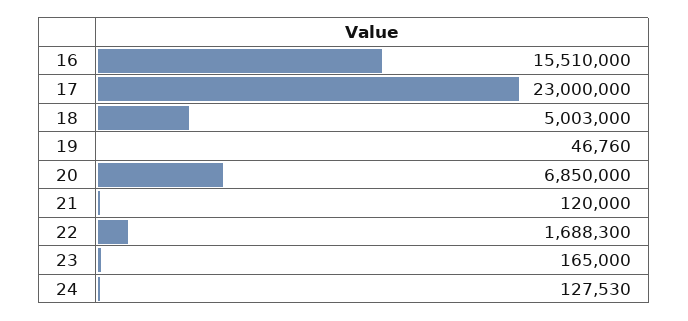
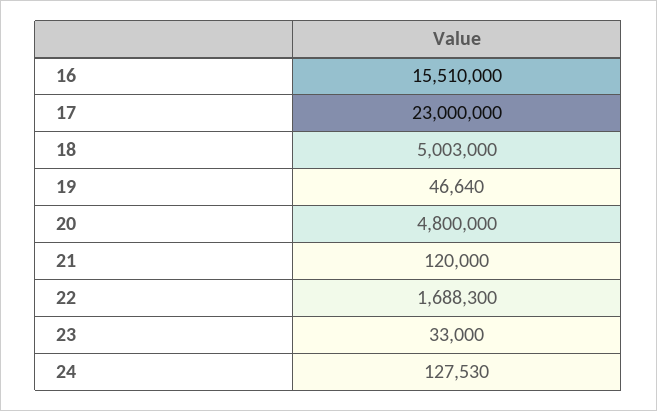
  {
    "16": 15510000,
    "17": 23000000,
    "18": 5003000,
-   "19": 46760,
+   "19": 46640,
-   "20": 6850000,
+   "20": 4800000,
    "21": 120000,
    "22": 1688300,
-   "23": 165000,
+   "23": 33000,
    "24": 127530
  }

